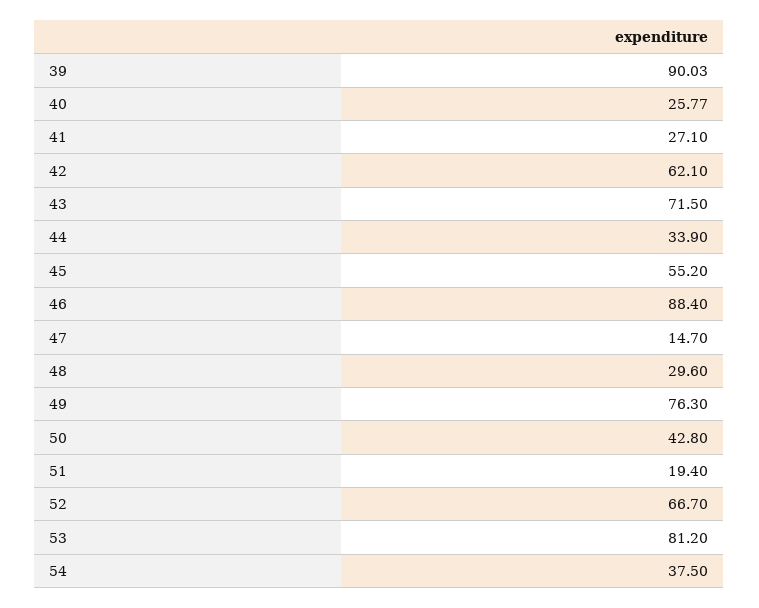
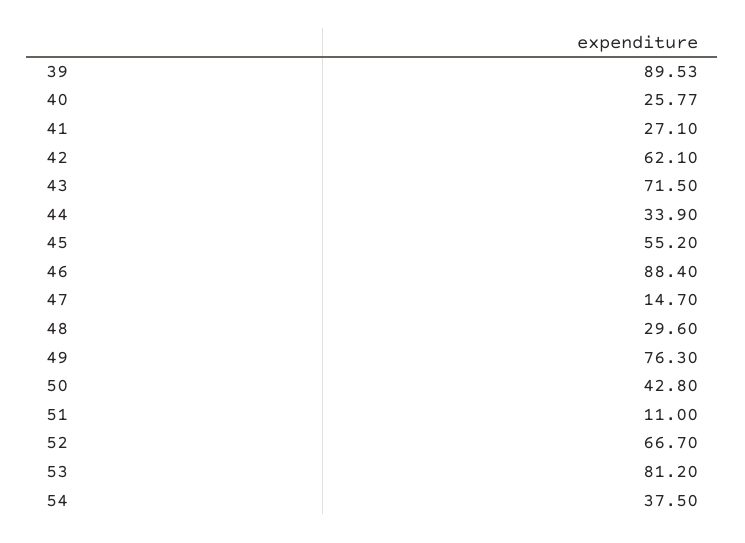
  {
-   "39": 90.03,
+   "39": 89.53,
    "40": 25.77,
    "41": 27.1,
    "42": 62.1,
    "43": 71.5,
    "44": 33.9,
    "45": 55.2,
    "46": 88.4,
    "47": 14.7,
    "48": 29.6,
    "49": 76.3,
    "50": 42.8,
-   "51": 19.4,
+   "51": 11,
    "52": 66.7,
    "53": 81.2,
    "54": 37.5
  }

